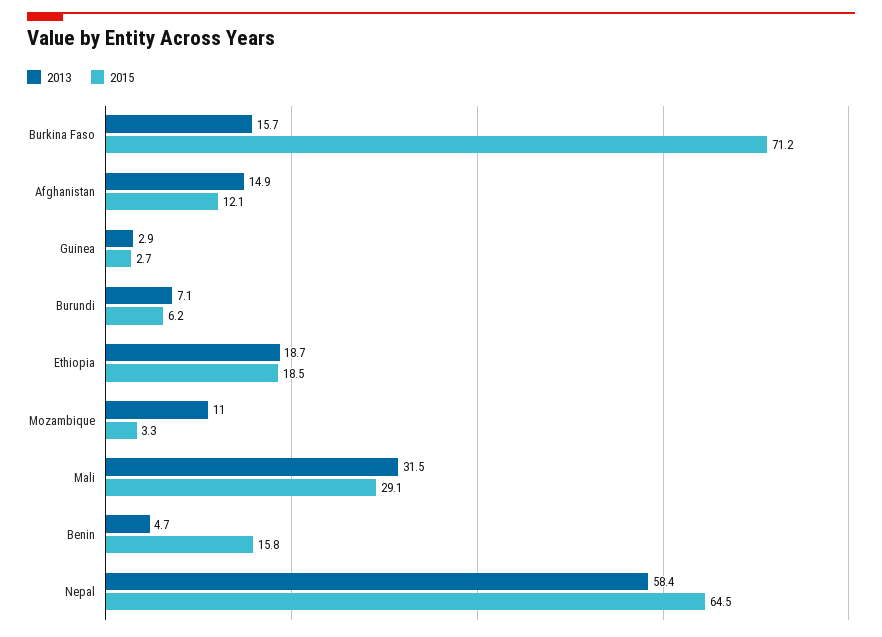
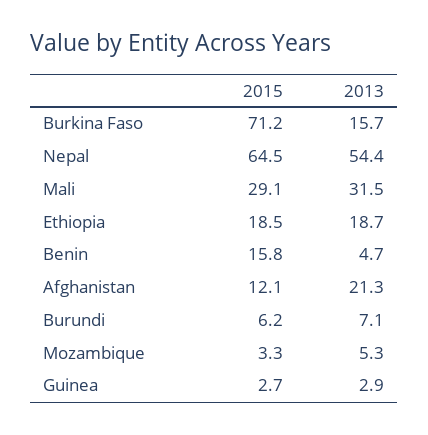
  {
    "2013": {
      "Burkina Faso": 15.7,
-     "Afghanistan": 14.9,
+     "Afghanistan": 21.3,
      "Guinea": 2.9,
      "Burundi": 7.1,
      "Ethiopia": 18.7,
-     "Mozambique": 11,
+     "Mozambique": 5.3,
      "Mali": 31.5,
      "Benin": 4.7,
-     "Nepal": 58.4
+     "Nepal": 54.4
    },
    "2015": {
      "Burkina Faso": 71.2,
      "Afghanistan": 12.1,
      "Guinea": 2.7,
      "Burundi": 6.2,
      "Ethiopia": 18.5,
      "Mozambique": 3.3,
      "Mali": 29.1,
      "Benin": 15.8,
      "Nepal": 64.5
    }
  }

